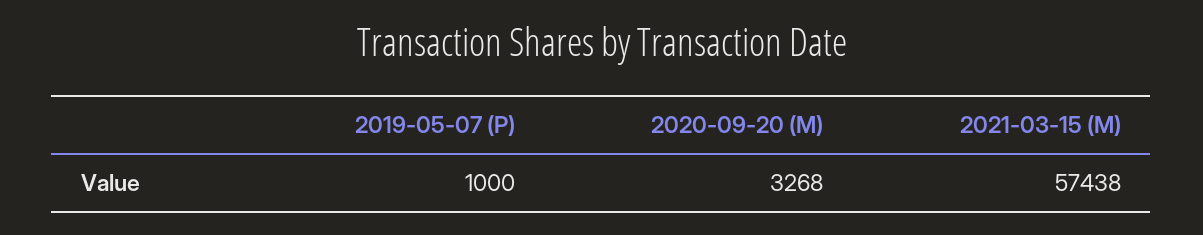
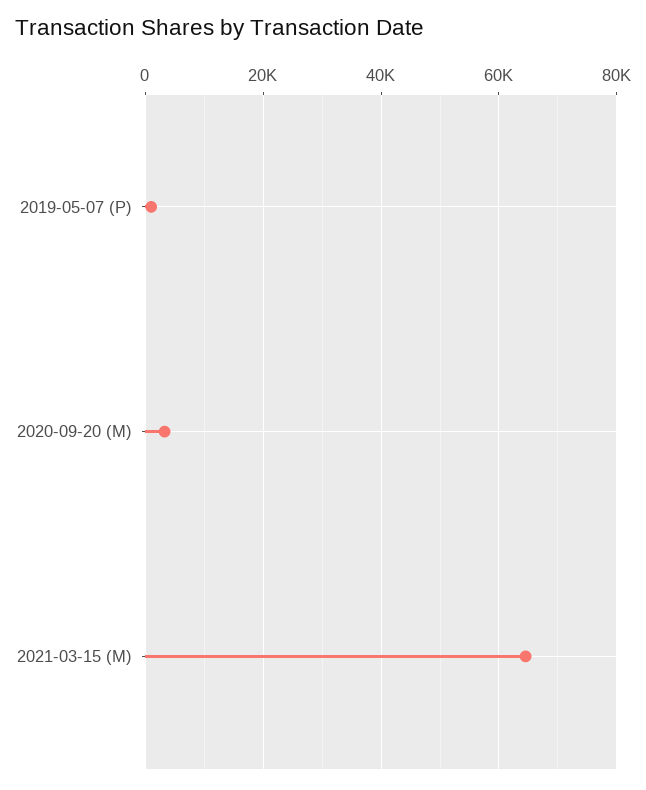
  {
    "2019-05-07 (P)": 1000,
    "2020-09-20 (M)": 3268,
-   "2021-03-15 (M)": 57438
+   "2021-03-15 (M)": 64000
  }

